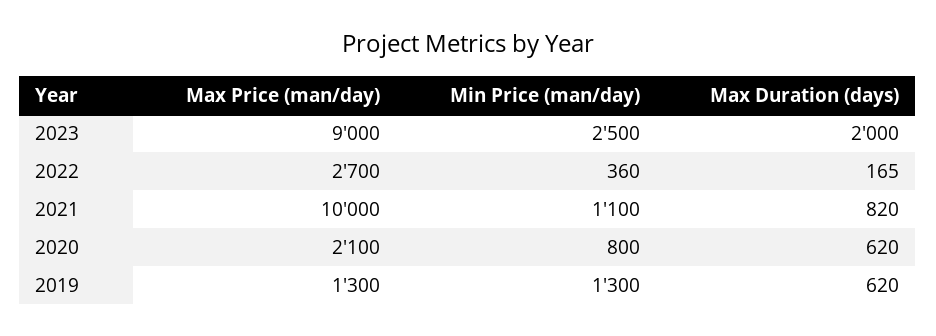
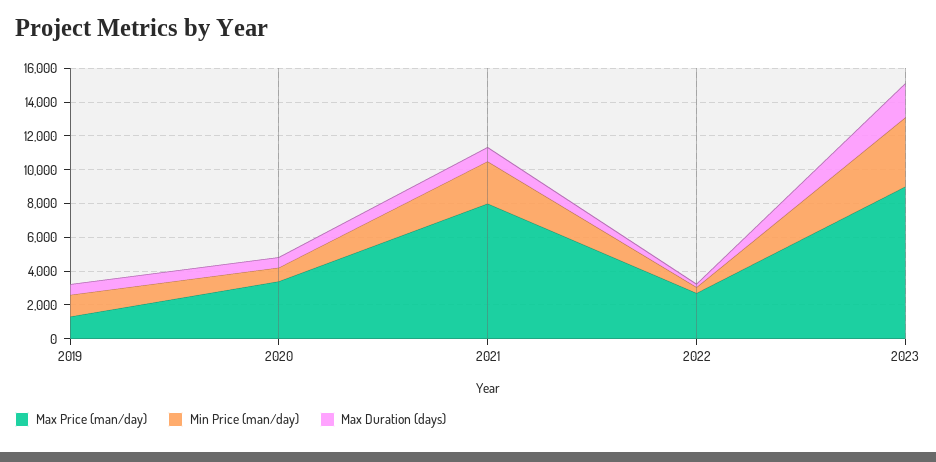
  {
    "Max Price (man/day)": {
      "2023": 9000,
      "2022": 2700,
-     "2021": 10000,
+     "2021": 8000,
-     "2020": 2100,
+     "2020": 3500,
      "2019": 1300
    },
    "Min Price (man/day)": {
-     "2023": 2500,
+     "2023": 4000,
      "2022": 360,
-     "2021": 1100,
+     "2021": 2500,
      "2020": 800,
      "2019": 1300
    },
    "Max Duration (days)": {
      "2023": 2000,
      "2022": 165,
      "2021": 820,
      "2020": 620,
      "2019": 620
    }
  }

